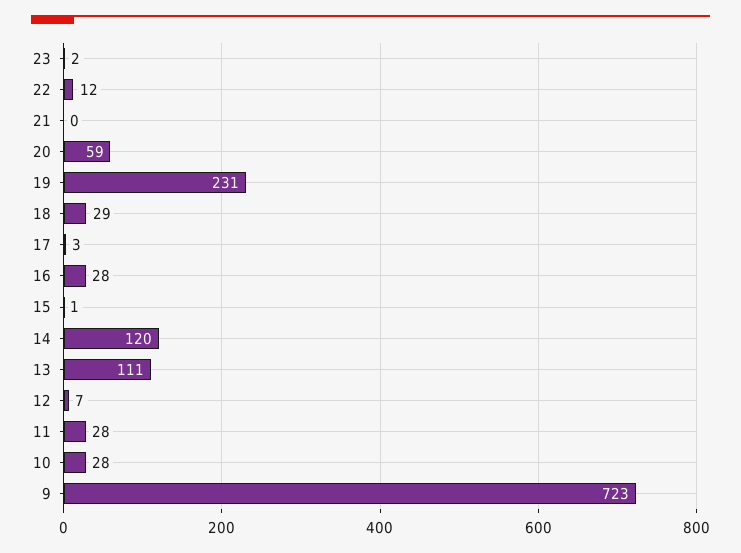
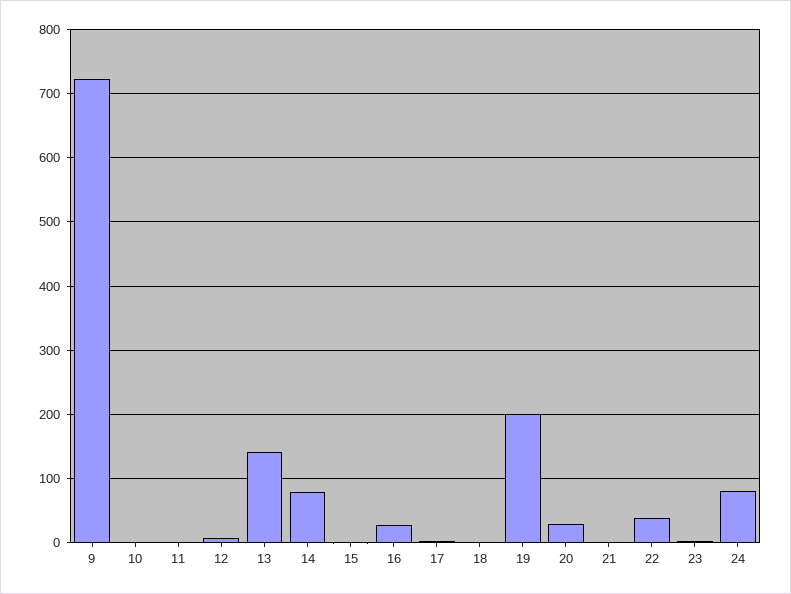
  {
    "23": 2,
-   "22": 12,
+   "22": 40,
    "21": 0,
-   "20": 59,
+   "20": 30,
-   "19": 231,
+   "19": 200,
-   "18": 29,
+   "18": 0,
    "17": 3,
    "16": 28,
    "15": 1,
-   "14": 120,
+   "14": 80,
-   "13": 111,
+   "13": 140,
    "12": 7,
-   "11": 28,
+   "11": 0,
-   "10": 28,
+   "10": 0,
-   "9": 723
+   "9": 723,
+   "24": 80
  }

